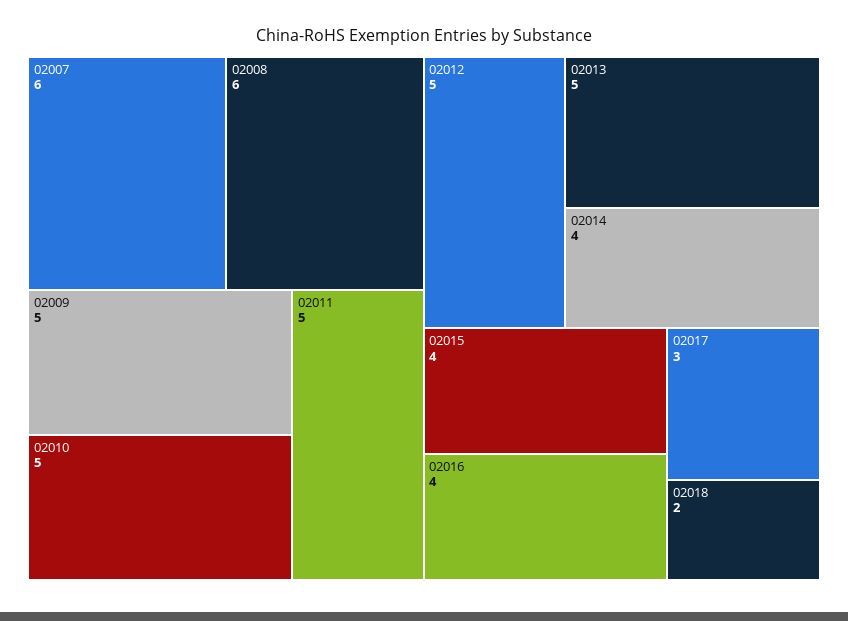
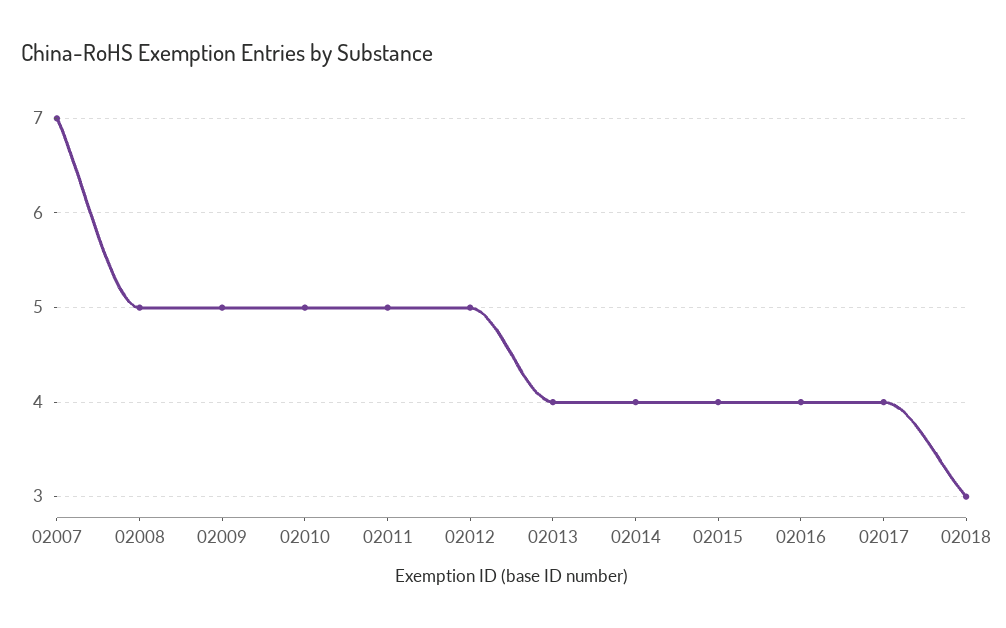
  {
-   "02007": 6,
+   "02007": 7,
-   "02008": 6,
+   "02008": 5,
    "02009": 5,
    "02010": 5,
    "02011": 5,
    "02012": 5,
-   "02013": 5,
+   "02013": 4,
    "02014": 4,
    "02015": 4,
    "02016": 4,
-   "02017": 3,
+   "02017": 4,
-   "02018": 2
+   "02018": 3
  }

